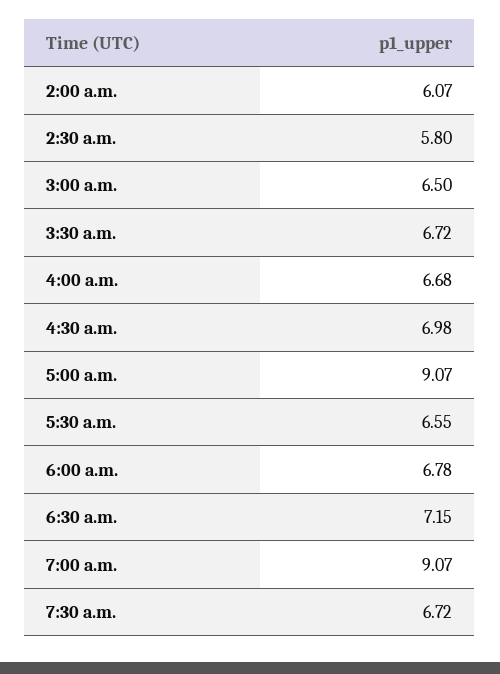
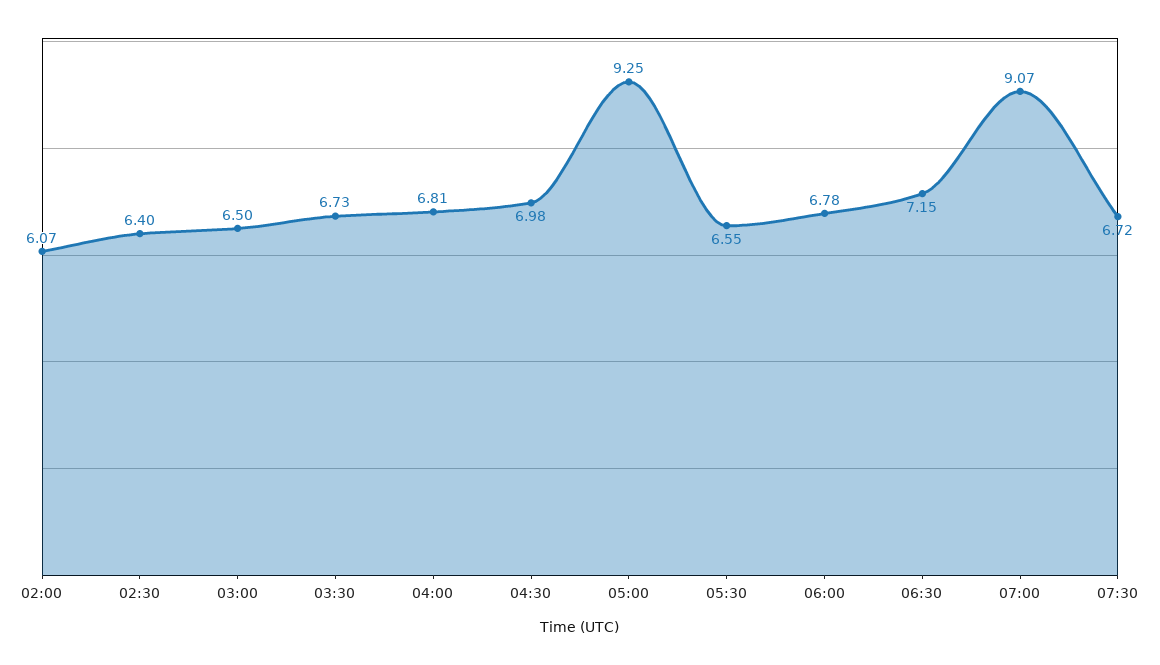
  {
    "2:00 a.m.": 6.07,
-   "2:30 a.m.": 5.8,
+   "2:30 a.m.": 6.4,
    "3:00 a.m.": 6.5,
-   "3:30 a.m.": 6.72,
+   "3:30 a.m.": 6.73,
-   "4:00 a.m.": 6.68,
+   "4:00 a.m.": 6.81,
    "4:30 a.m.": 6.98,
-   "5:00 a.m.": 9.07,
+   "5:00 a.m.": 9.25,
    "5:30 a.m.": 6.55,
    "6:00 a.m.": 6.78,
    "6:30 a.m.": 7.15,
    "7:00 a.m.": 9.07,
    "7:30 a.m.": 6.72
  }

